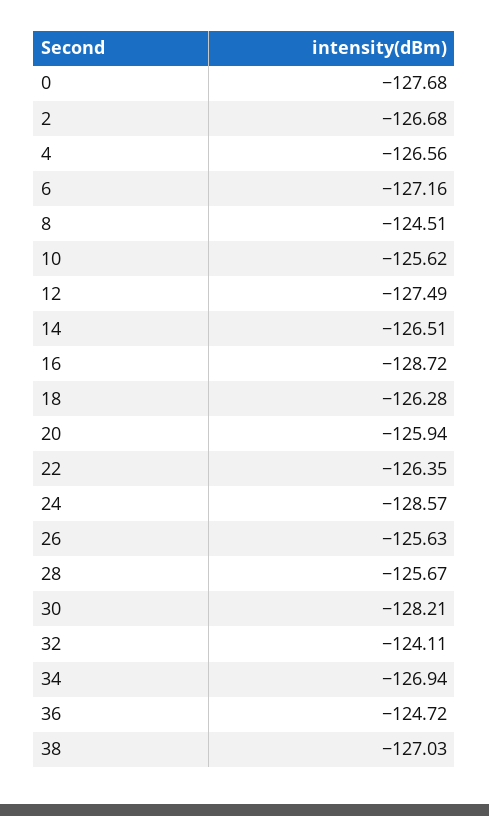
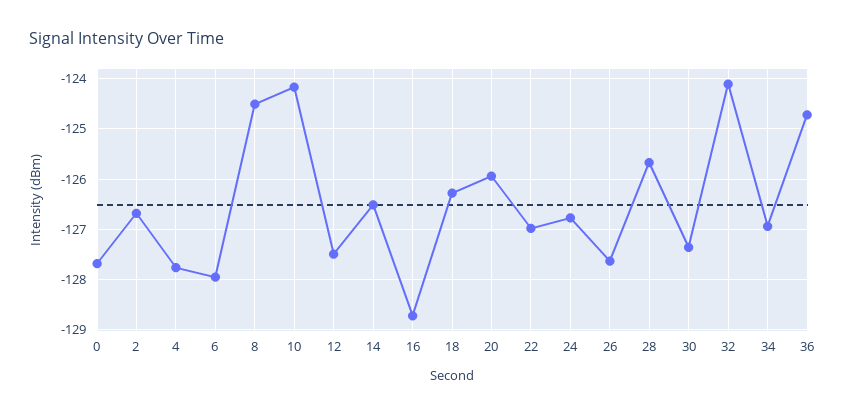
  {
    "0": -127.68,
    "2": -126.68,
-   "4": -126.56,
+   "4": -127.8,
-   "6": -127.16,
+   "6": -128,
    "8": -124.51,
-   "10": -125.62,
+   "10": -124.2,
    "12": -127.49,
    "14": -126.51,
    "16": -128.72,
    "18": -126.28,
    "20": -125.94,
-   "22": -126.35,
+   "22": -127,
-   "24": -128.57,
+   "24": -126.8,
-   "26": -125.63,
+   "26": -127.6,
    "28": -125.67,
-   "30": -128.21,
+   "30": -127.4,
    "32": -124.11,
    "34": -126.94,
-   "36": -124.72,
+   "36": -124.72
-   "38": -127.03
  }

